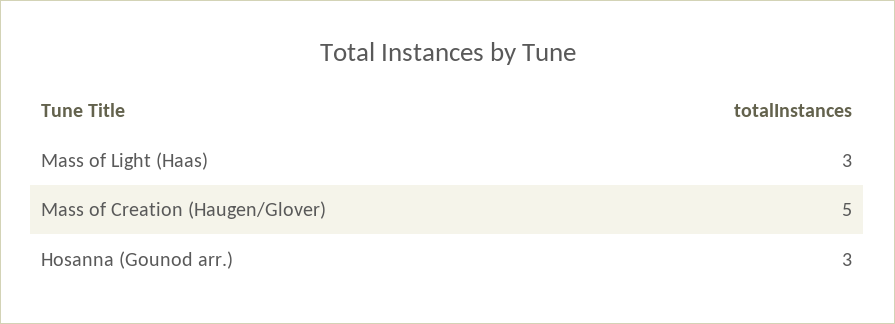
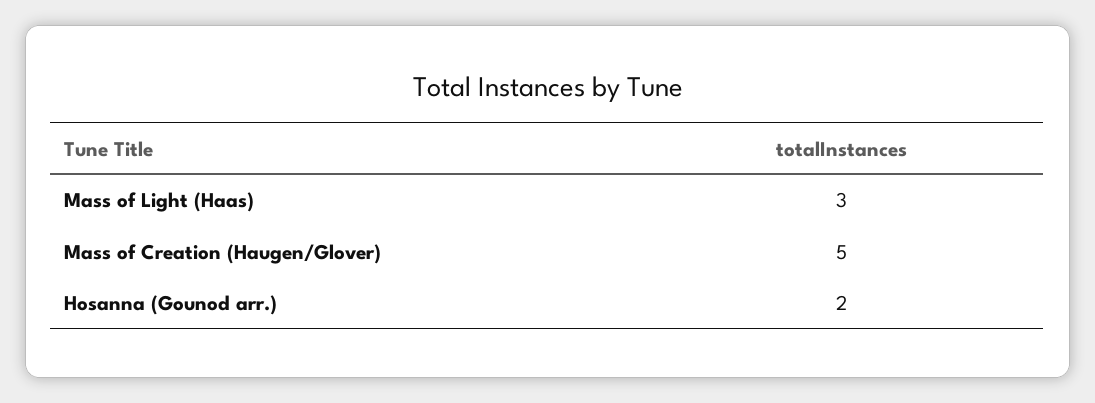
  {
    "Mass of Light (Haas)": 3,
    "Mass of Creation (Haugen/Glover)": 5,
-   "Hosanna (Gounod arr.)": 3
+   "Hosanna (Gounod arr.)": 2
  }

